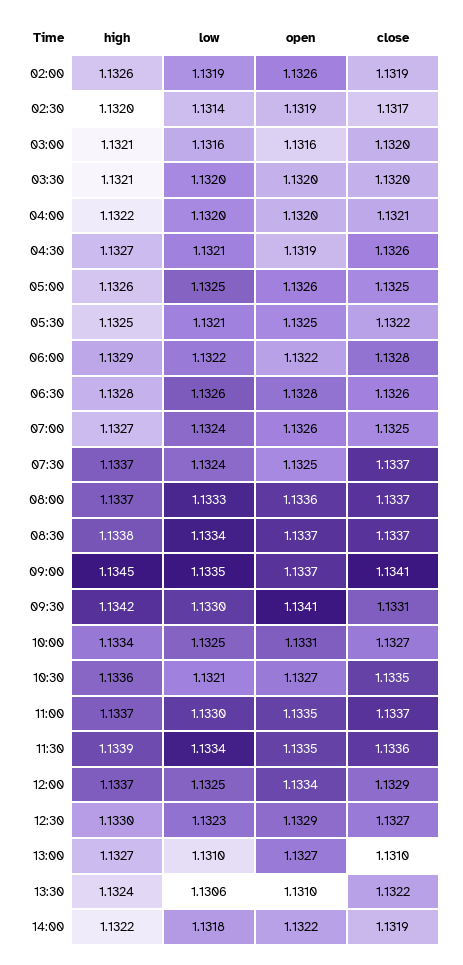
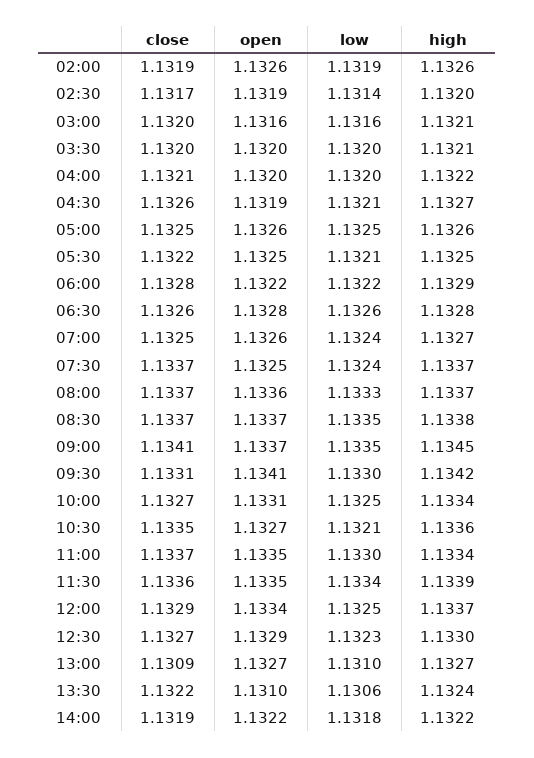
  {
    "high": {
      "02:00": 1.1326,
      "02:30": 1.132,
      "03:00": 1.1321,
      "03:30": 1.1321,
      "04:00": 1.1322,
      "04:30": 1.1327,
      "05:00": 1.1326,
      "05:30": 1.1325,
      "06:00": 1.1329,
      "06:30": 1.1328,
      "07:00": 1.1327,
      "07:30": 1.1337,
      "08:00": 1.1337,
      "08:30": 1.1338,
      "09:00": 1.1345,
      "09:30": 1.1342,
      "10:00": 1.1334,
      "10:30": 1.1336,
-     "11:00": 1.1337,
+     "11:00": 1.1334,
      "11:30": 1.1339,
      "12:00": 1.1337,
      "12:30": 1.133,
      "13:00": 1.1327,
      "13:30": 1.1324,
      "14:00": 1.1322
    },
    "low": {
      "02:00": 1.1319,
      "02:30": 1.1314,
      "03:00": 1.1316,
      "03:30": 1.132,
      "04:00": 1.132,
      "04:30": 1.1321,
      "05:00": 1.1325,
      "05:30": 1.1321,
      "06:00": 1.1322,
      "06:30": 1.1326,
      "07:00": 1.1324,
      "07:30": 1.1324,
      "08:00": 1.1333,
-     "08:30": 1.1334,
+     "08:30": 1.1335,
      "09:00": 1.1335,
      "09:30": 1.133,
      "10:00": 1.1325,
      "10:30": 1.1321,
      "11:00": 1.133,
      "11:30": 1.1334,
      "12:00": 1.1325,
      "12:30": 1.1323,
      "13:00": 1.131,
      "13:30": 1.1306,
      "14:00": 1.1318
    },
    "open": {
      "02:00": 1.1326,
      "02:30": 1.1319,
      "03:00": 1.1316,
      "03:30": 1.132,
      "04:00": 1.132,
      "04:30": 1.1319,
      "05:00": 1.1326,
      "05:30": 1.1325,
      "06:00": 1.1322,
      "06:30": 1.1328,
      "07:00": 1.1326,
      "07:30": 1.1325,
      "08:00": 1.1336,
      "08:30": 1.1337,
      "09:00": 1.1337,
      "09:30": 1.1341,
      "10:00": 1.1331,
      "10:30": 1.1327,
      "11:00": 1.1335,
      "11:30": 1.1335,
      "12:00": 1.1334,
      "12:30": 1.1329,
      "13:00": 1.1327,
      "13:30": 1.131,
      "14:00": 1.1322
    },
    "close": {
      "02:00": 1.1319,
      "02:30": 1.1317,
      "03:00": 1.132,
      "03:30": 1.132,
      "04:00": 1.1321,
      "04:30": 1.1326,
      "05:00": 1.1325,
      "05:30": 1.1322,
      "06:00": 1.1328,
      "06:30": 1.1326,
      "07:00": 1.1325,
      "07:30": 1.1337,
      "08:00": 1.1337,
      "08:30": 1.1337,
      "09:00": 1.1341,
      "09:30": 1.1331,
      "10:00": 1.1327,
      "10:30": 1.1335,
      "11:00": 1.1337,
      "11:30": 1.1336,
      "12:00": 1.1329,
      "12:30": 1.1327,
-     "13:00": 1.131,
+     "13:00": 1.1309,
      "13:30": 1.1322,
      "14:00": 1.1319
    }
  }

